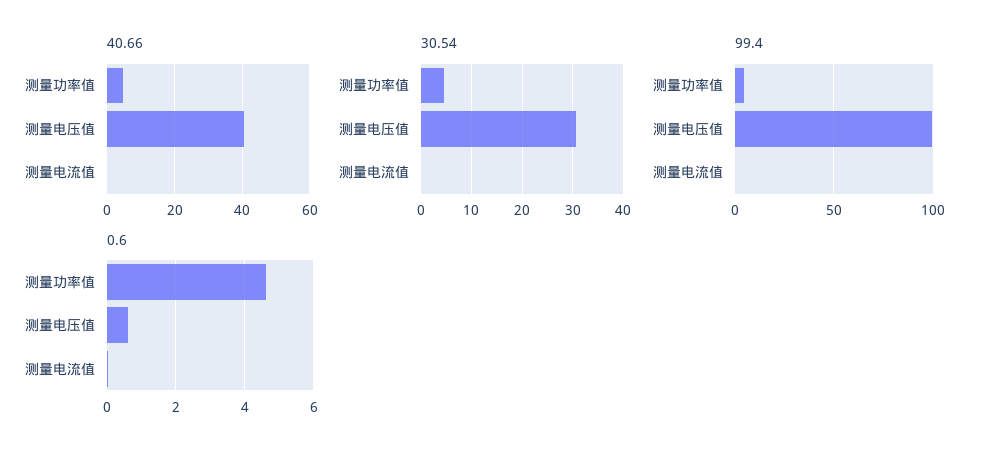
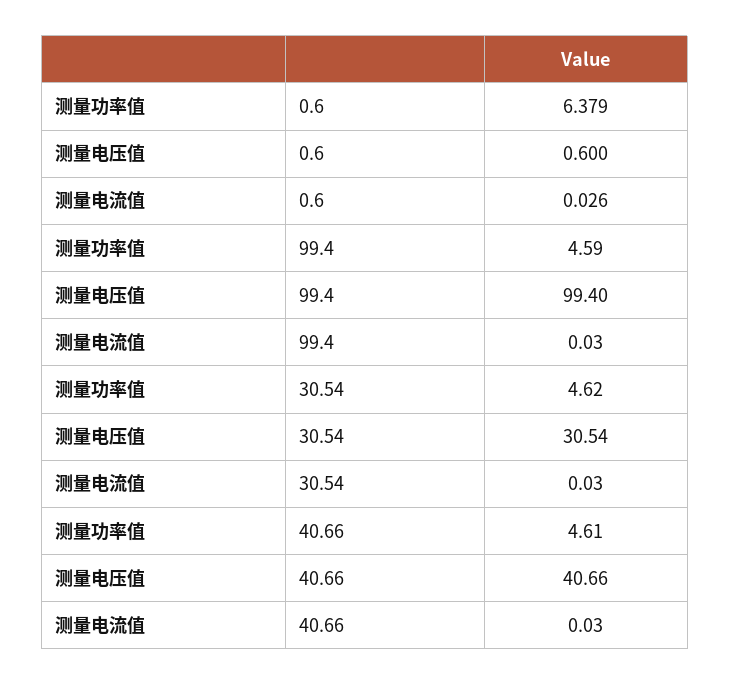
  {
    "40.66": {
      "测量功率值": 4.61,
      "测量电压值": 40.66,
      "测量电流值": 0.03
    },
    "30.54": {
      "测量功率值": 4.62,
      "测量电压值": 30.54,
      "测量电流值": 0.03
    },
    "99.4": {
      "测量功率值": 4.59,
      "测量电压值": 99.4,
      "测量电流值": 0.03
    },
    "0.6": {
-     "测量功率值": 4.6,
+     "测量功率值": 6.379,
      "测量电压值": 0.6,
      "测量电流值": 0.026
    }
  }

